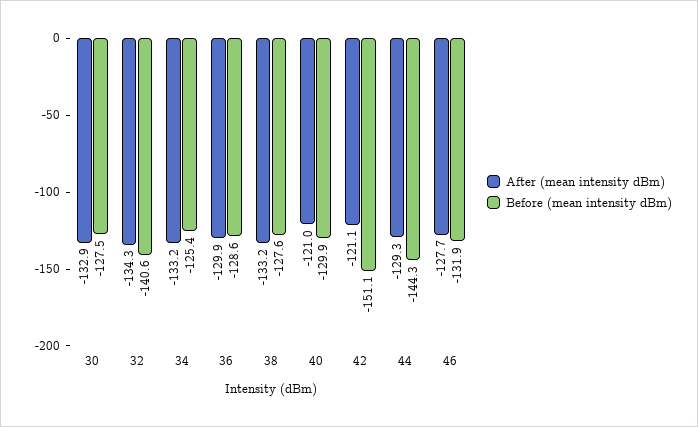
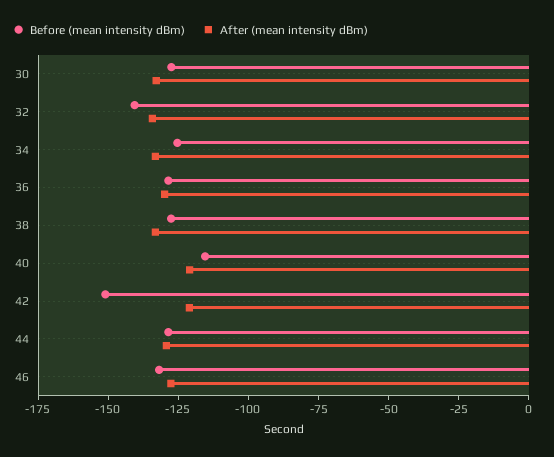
  {
    "After (mean intensity dBm)": {
      "30": -132.9,
      "32": -134.3,
      "34": -133.2,
      "36": -129.9,
      "38": -133.2,
      "40": -121,
      "42": -121.1,
      "44": -129.3,
      "46": -127.7
    },
    "Before (mean intensity dBm)": {
      "30": -127.5,
      "32": -140.6,
      "34": -125.4,
      "36": -128.6,
      "38": -127.6,
-     "40": -129.9,
+     "40": -115,
      "42": -151.1,
-     "44": -144.3,
+     "44": -130,
      "46": -131.9
    }
  }

